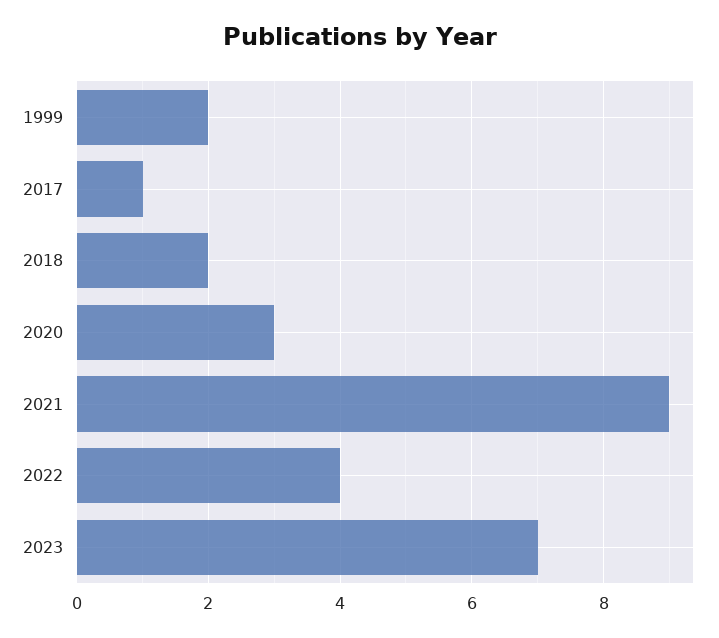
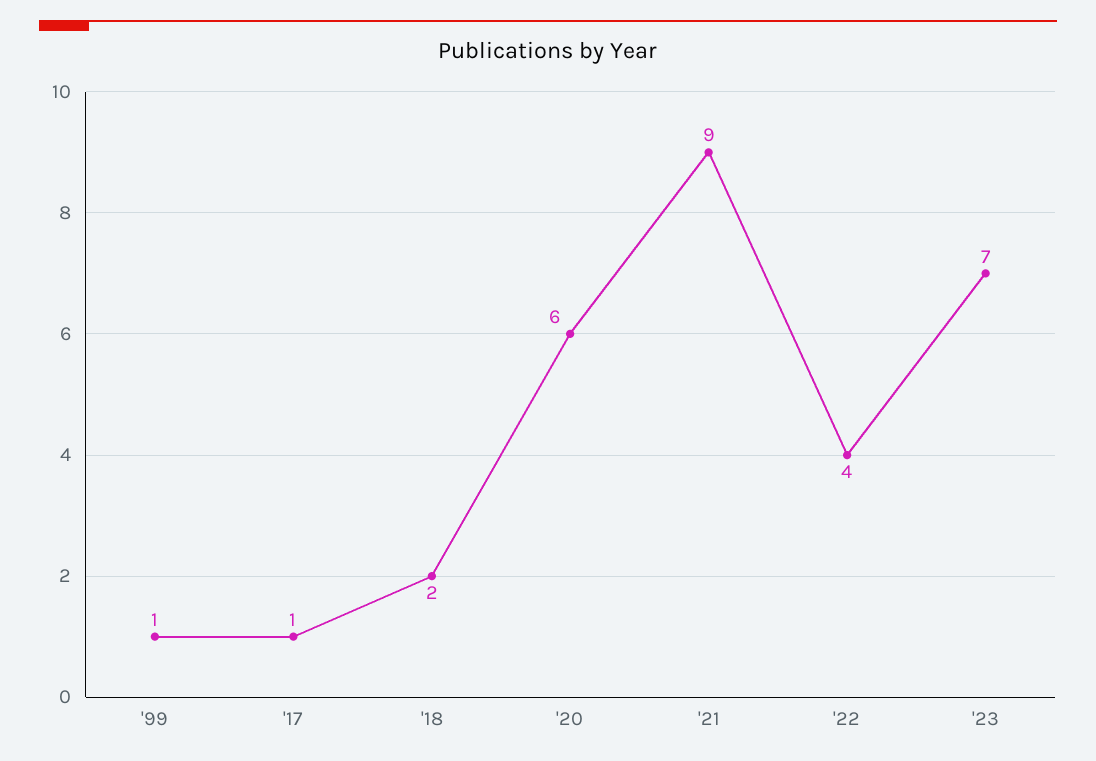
  {
-   "1999": 2,
+   "1999": 1,
    "2017": 1,
    "2018": 2,
-   "2020": 3,
+   "2020": 6,
    "2021": 9,
    "2022": 4,
    "2023": 7
  }

